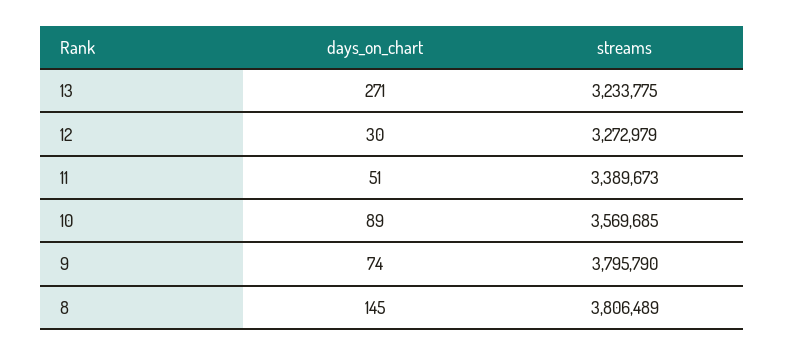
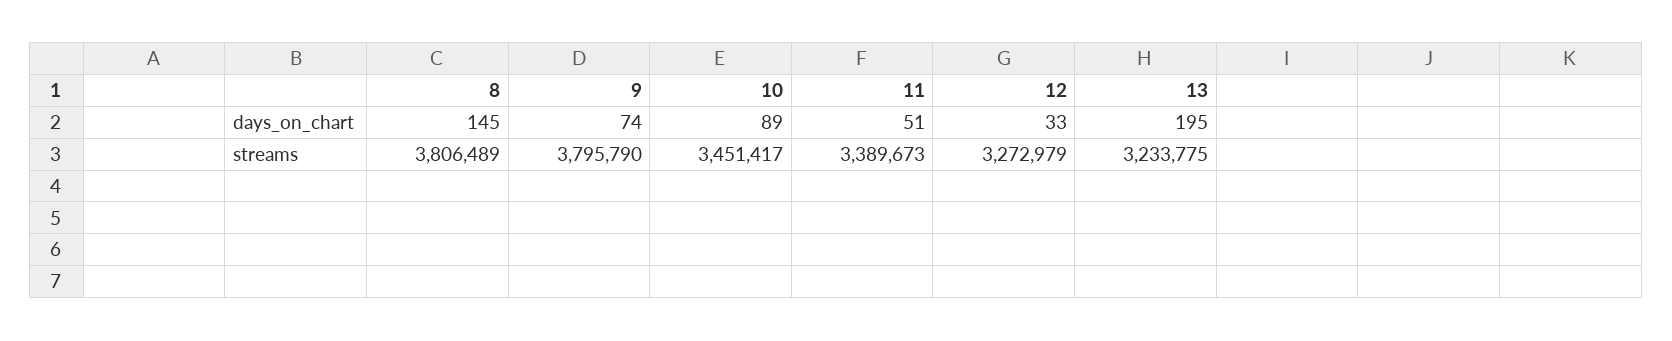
  {
    "days_on_chart": {
-     "13": 271,
+     "13": 195,
-     "12": 30,
+     "12": 33,
      "11": 51,
      "10": 89,
      "9": 74,
      "8": 145
    },
    "streams": {
      "13": 3233775,
      "12": 3272979,
      "11": 3389673,
-     "10": 3569685,
+     "10": 3451417,
      "9": 3795790,
      "8": 3806489
    }
  }

